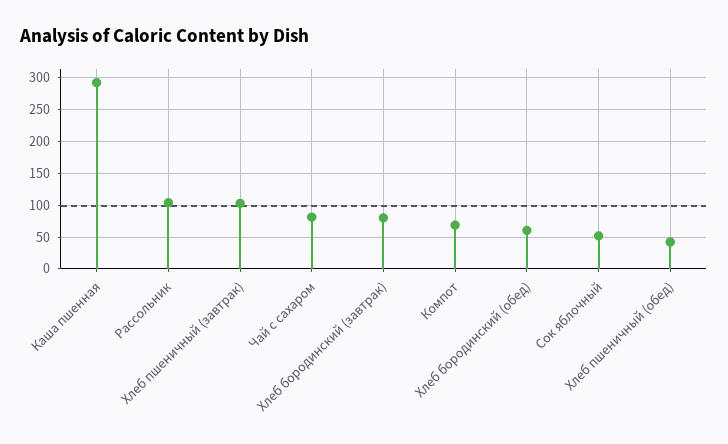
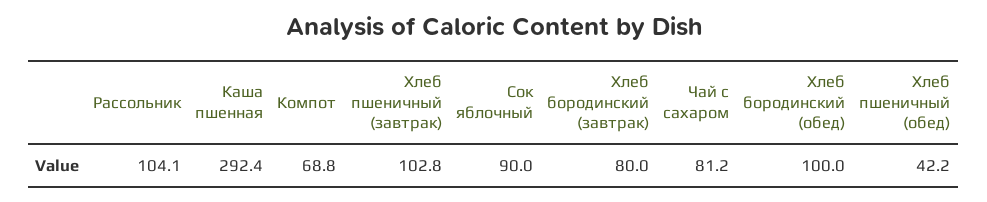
  {
    "Каша пшенная": 292.4,
    "Рассольник": 104.1,
    "Хлеб пшеничный (завтрак)": 102.8,
    "Чай с сахаром": 81.2,
    "Хлеб бородинский (завтрак)": 80,
    "Компот": 68.8,
-   "Хлеб бородинский (обед)": 60,
+   "Хлеб бородинский (обед)": 100,
-   "Сок яблочный": 50,
+   "Сок яблочный": 90,
    "Хлеб пшеничный (обед)": 42.2
  }

